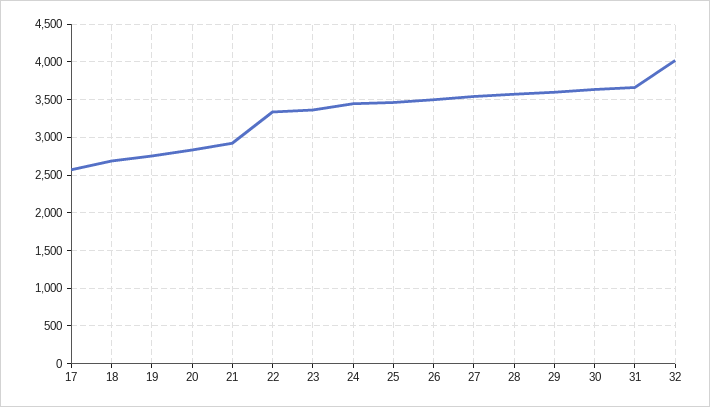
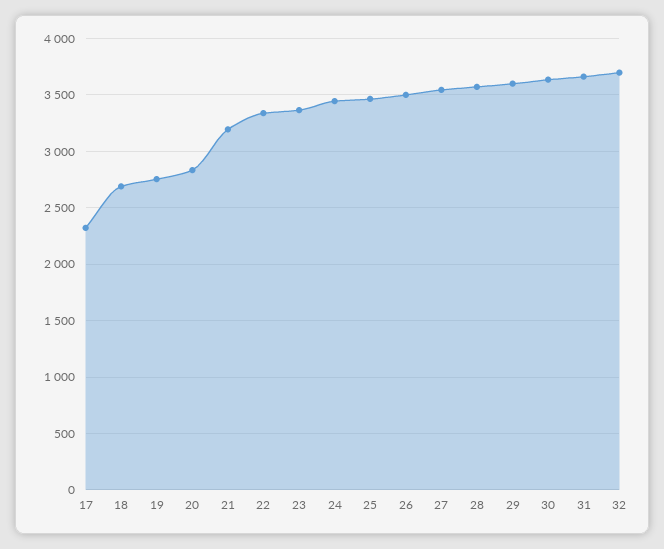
  {
-   "17": 2600,
+   "17": 2300,
    "18": 2700,
    "19": 2800,
    "20": 2800,
-   "21": 2900,
+   "21": 3200,
    "22": 3300,
    "23": 3400,
    "24": 3400,
    "25": 3500,
    "26": 3500,
    "27": 3500,
    "28": 3600,
    "29": 3600,
    "30": 3600,
    "31": 3700,
-   "32": 4000
+   "32": 3700
  }

